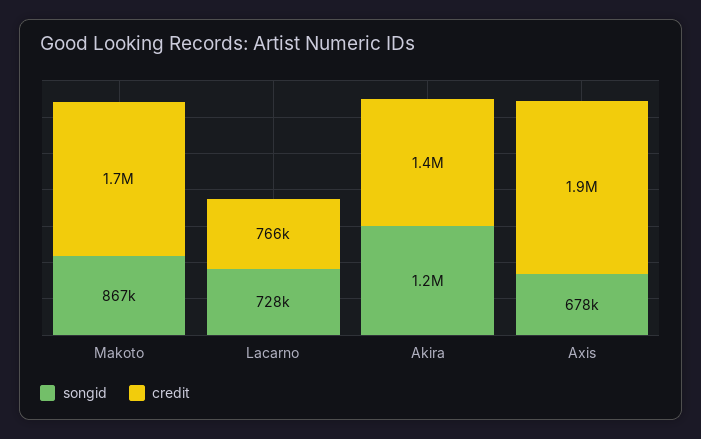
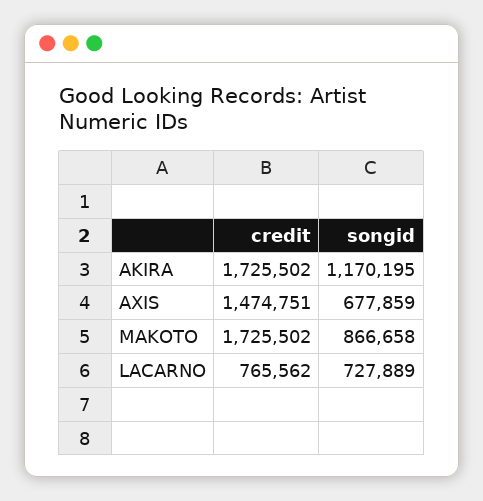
  {
    "songid": {
      "Makoto": 866658,
      "Lacarno": 727889,
      "Akira": 1170195,
      "Axis": 677859
    },
    "credit": {
      "Makoto": 1725502,
      "Lacarno": 765562,
-     "Akira": 1400000,
+     "Akira": 1725502,
-     "Axis": 1900000
+     "Axis": 1474751
    }
  }

